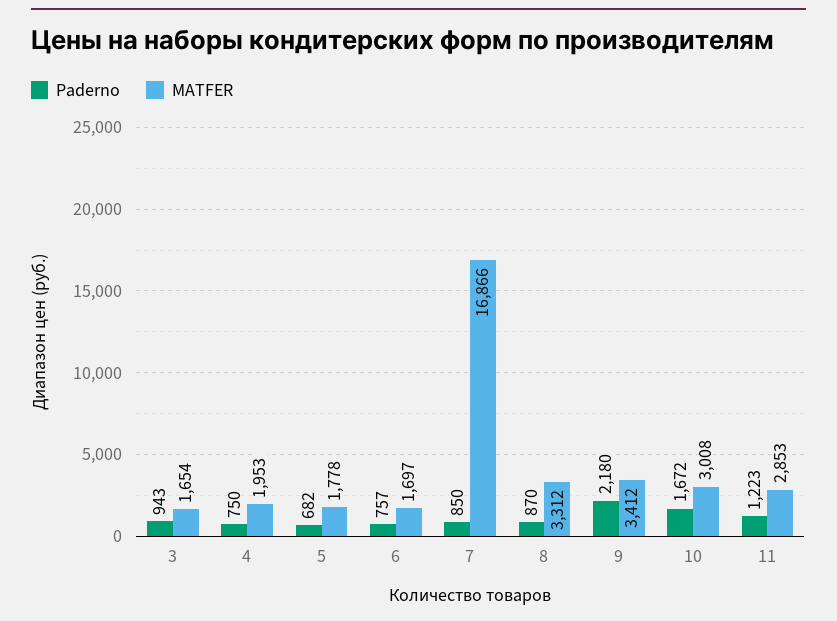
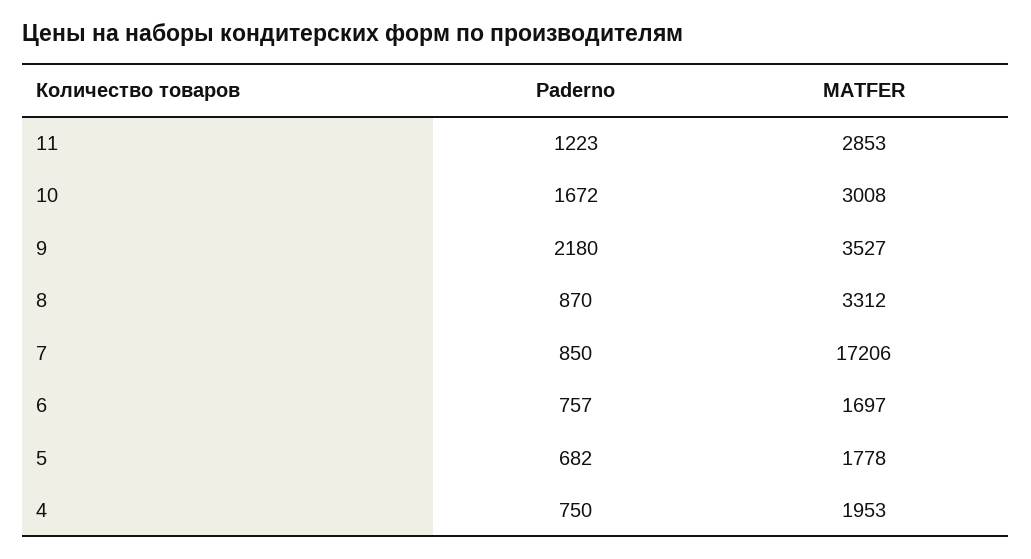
  {
    "Paderno": {
-     "3": 943,
      "4": 750,
      "5": 682,
      "6": 757,
      "7": 850,
      "8": 870,
      "9": 2180,
      "10": 1672,
      "11": 1223
    },
    "MATFER": {
-     "3": 1654,
      "4": 1953,
      "5": 1778,
      "6": 1697,
-     "7": 16866,
+     "7": 17206,
      "8": 3312,
-     "9": 3412,
+     "9": 3527,
      "10": 3008,
      "11": 2853
    }
  }

